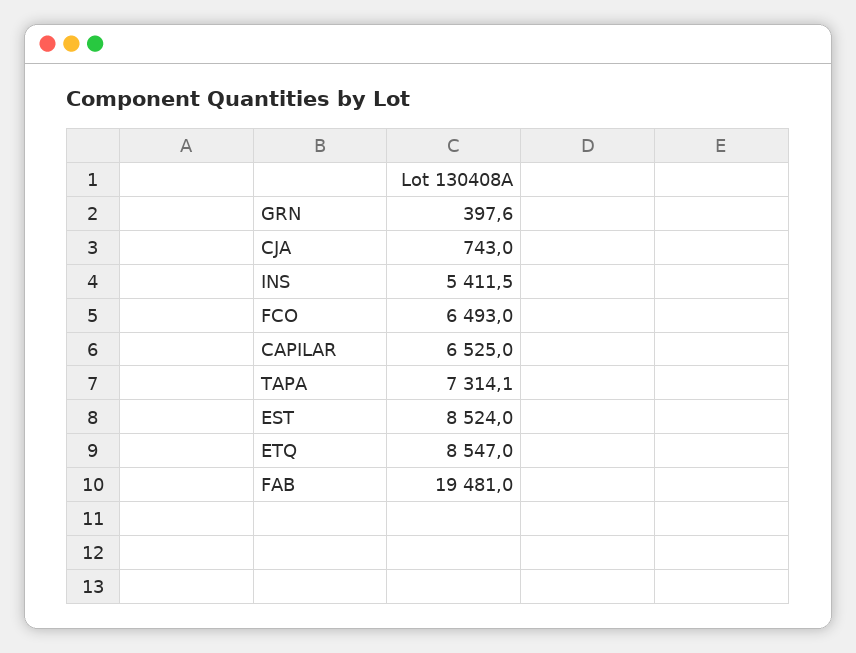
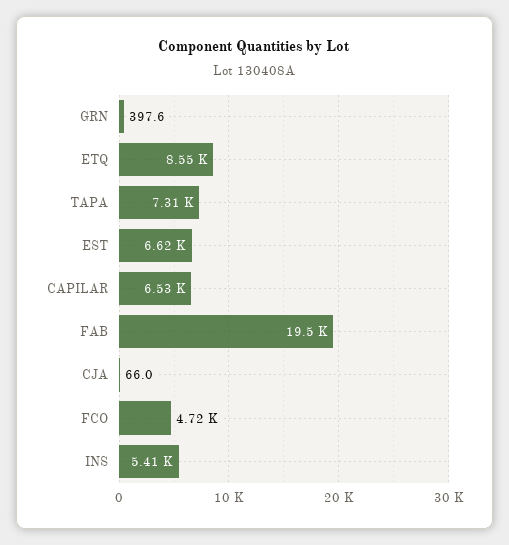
  {
    "GRN": 397.6,
-   "CJA": 743,
+   "CJA": 66,
    "INS": 5411.5,
-   "FCO": 6493,
+   "FCO": 4720,
    "CAPILAR": 6525,
    "TAPA": 7314.1,
-   "EST": 8524,
+   "EST": 6620,
    "ETQ": 8547,
    "FAB": 19481
  }

